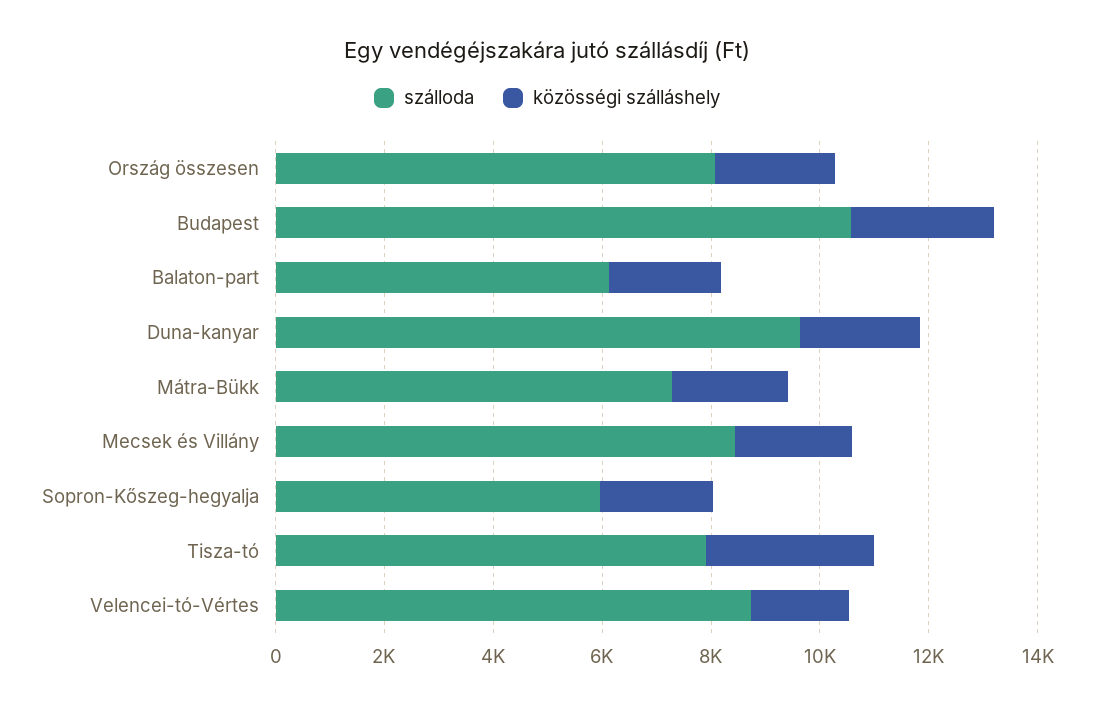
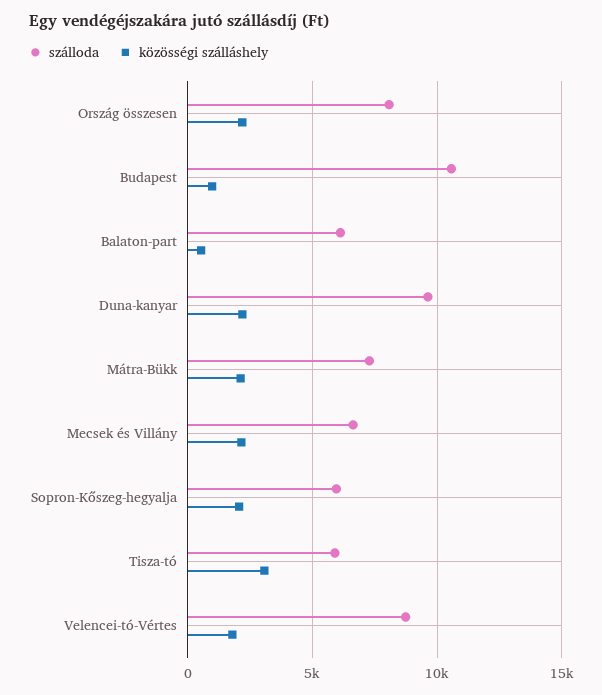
  {
    "szálloda": {
      "Ország összesen": 8000,
      "Budapest": 10500,
      "Balaton-part": 6000,
      "Duna-kanyar": 9500,
      "Mátra-Bükk": 7500,
-     "Mecsek és Villány": 8500,
+     "Mecsek és Villány": 6500,
      "Sopron-Kőszeg-hegyalja": 6000,
-     "Tisza-tó": 8000,
+     "Tisza-tó": 6000,
      "Velencei-tó-Vértes": 8500
    },
    "közösségi szálláshely": {
      "Ország összesen": 2000,
-     "Budapest": 2500,
+     "Budapest": 1000,
-     "Balaton-part": 2000,
+     "Balaton-part": 500,
      "Duna-kanyar": 2000,
      "Mátra-Bükk": 2000,
      "Mecsek és Villány": 2000,
      "Sopron-Kőszeg-hegyalja": 2000,
      "Tisza-tó": 3000,
      "Velencei-tó-Vértes": 2000
    }
  }

